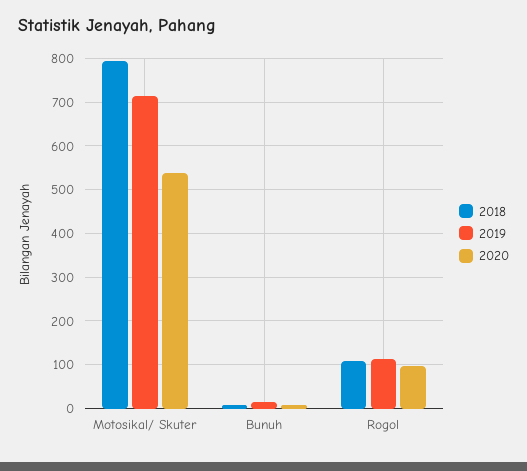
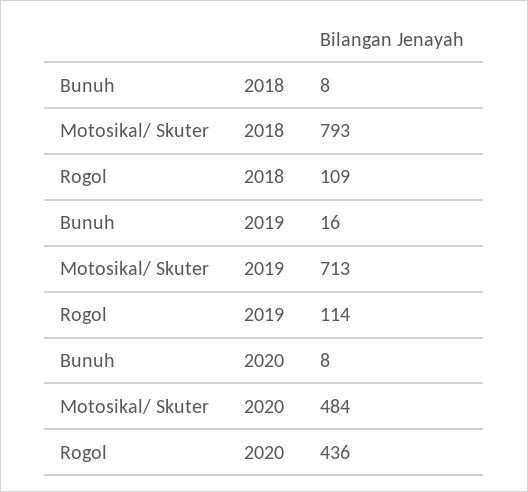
  {
    "2018": {
      "Motosikal/ Skuter": 793,
      "Bunuh": 8,
      "Rogol": 109
    },
    "2019": {
      "Motosikal/ Skuter": 713,
      "Bunuh": 16,
      "Rogol": 114
    },
    "2020": {
-     "Motosikal/ Skuter": 540,
+     "Motosikal/ Skuter": 484,
      "Bunuh": 8,
-     "Rogol": 100
+     "Rogol": 436
    }
  }

